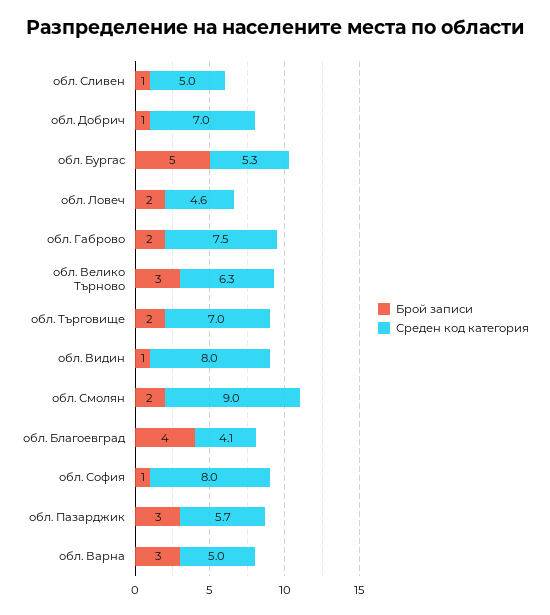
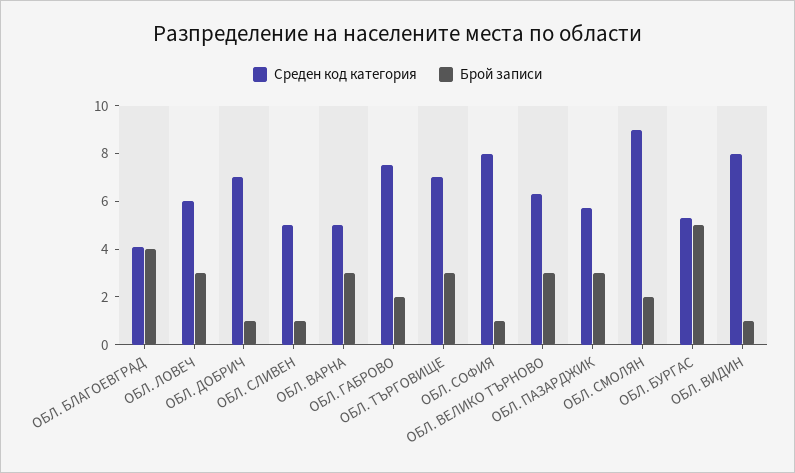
  {
    "Брой записи": {
      "обл. Сливен": 1,
      "обл. Добрич": 1,
      "обл. Бургас": 5,
-     "обл. Ловеч": 2,
+     "обл. Ловеч": 3,
      "обл. Габрово": 2,
      "обл. Велико Търново": 3,
-     "обл. Търговище": 2,
+     "обл. Търговище": 3,
      "обл. Видин": 1,
      "обл. Смолян": 2,
      "обл. Благоевград": 4,
      "обл. София": 1,
      "обл. Пазарджик": 3,
      "обл. Варна": 3
    },
    "Среден код категория": {
      "обл. Сливен": 5,
      "обл. Добрич": 7,
      "обл. Бургас": 5.3,
-     "обл. Ловеч": 4.6,
+     "обл. Ловеч": 6,
      "обл. Габрово": 7.5,
      "обл. Велико Търново": 6.3,
      "обл. Търговище": 7,
      "обл. Видин": 8,
      "обл. Смолян": 9,
      "обл. Благоевград": 4.1,
      "обл. София": 8,
      "обл. Пазарджик": 5.7,
      "обл. Варна": 5
    }
  }

